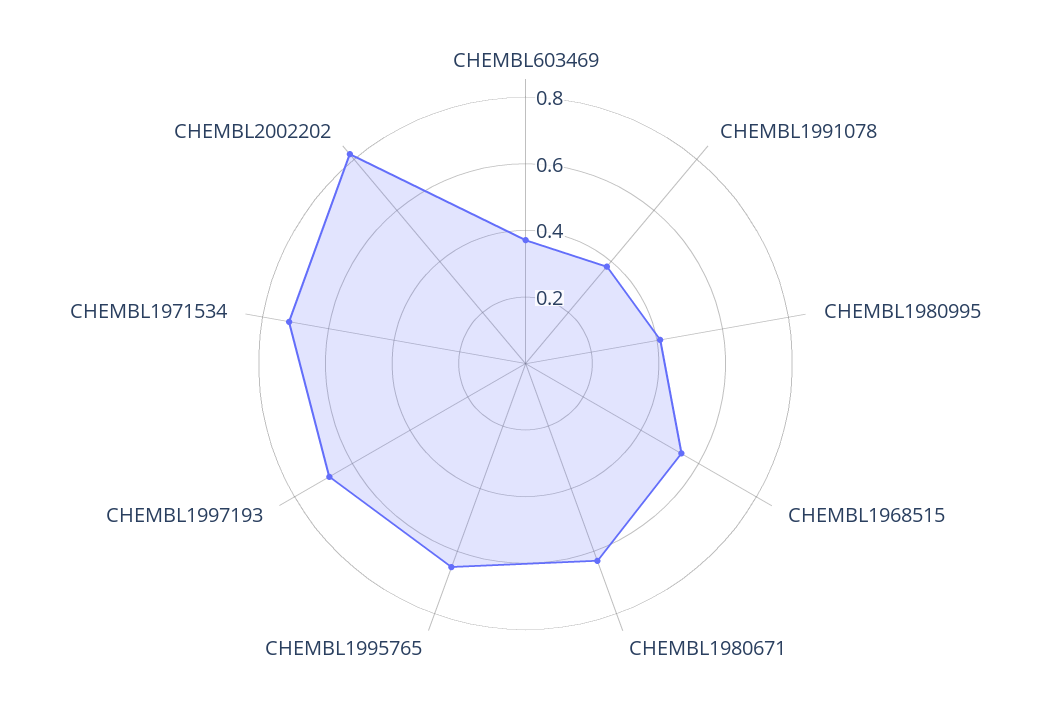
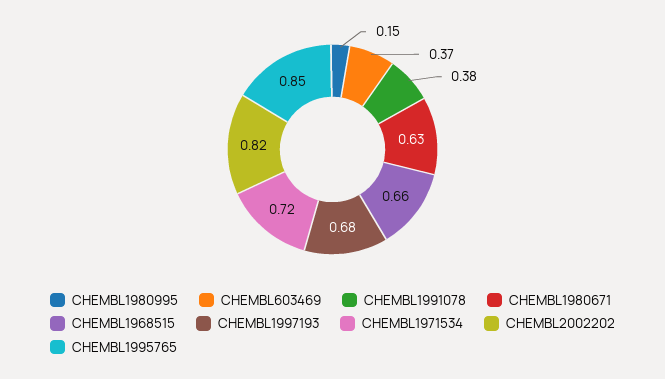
  {
    "CHEMBL603469": 0.37,
    "CHEMBL1991078": 0.38,
-   "CHEMBL1980995": 0.4,
+   "CHEMBL1980995": 0.15,
-   "CHEMBL1968515": 0.55,
+   "CHEMBL1968515": 0.66,
    "CHEMBL1980671": 0.63,
-   "CHEMBL1995765": 0.65,
+   "CHEMBL1995765": 0.85,
    "CHEMBL1997193": 0.68,
    "CHEMBL1971534": 0.72,
    "CHEMBL2002202": 0.82
  }

